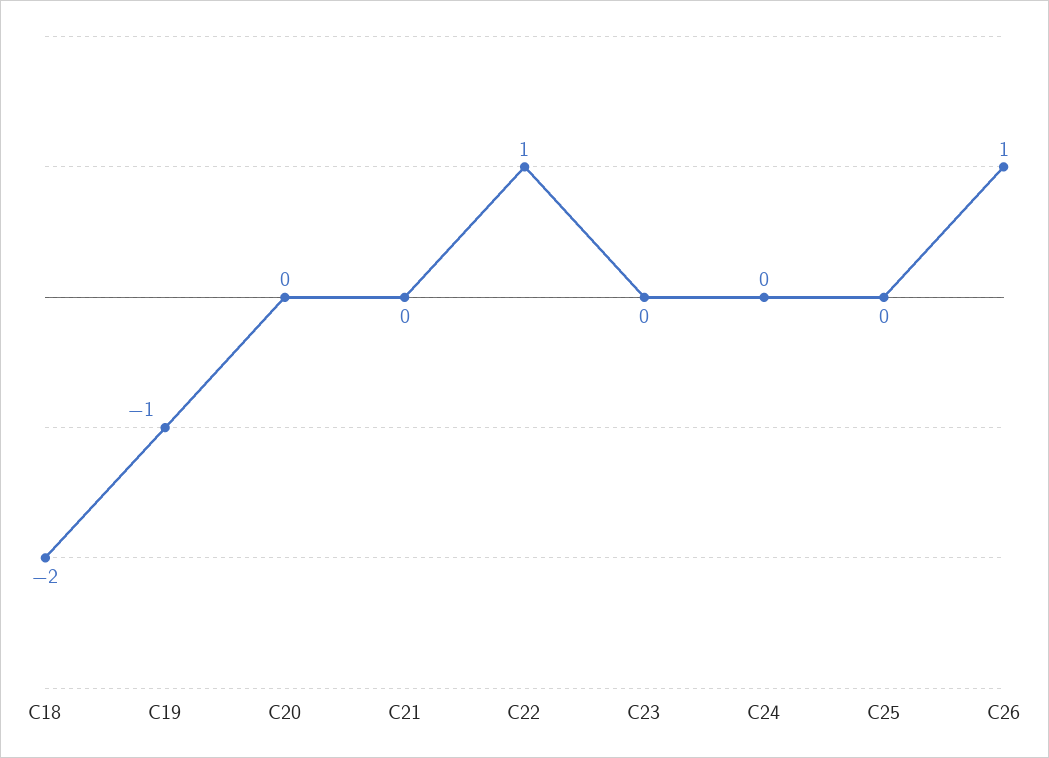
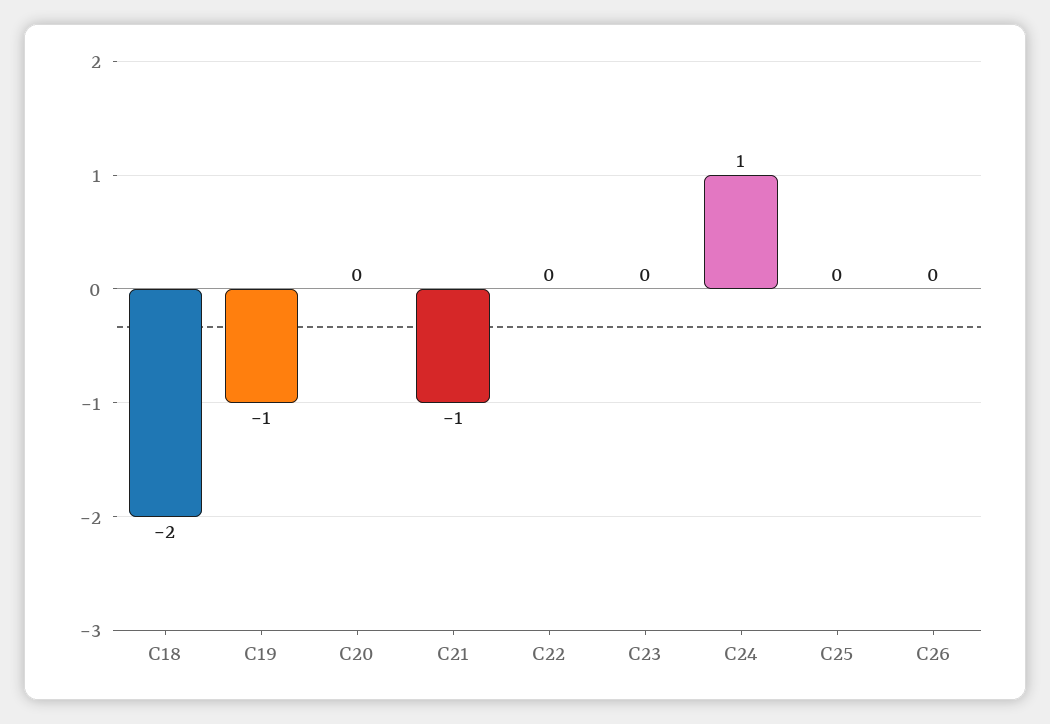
  {
    "C18": -2,
    "C19": -1,
    "C20": 0,
-   "C21": 0,
+   "C21": -1,
-   "C22": 1,
+   "C22": 0,
    "C23": 0,
-   "C24": 0,
+   "C24": 1,
    "C25": 0,
-   "C26": 1
+   "C26": 0
  }

